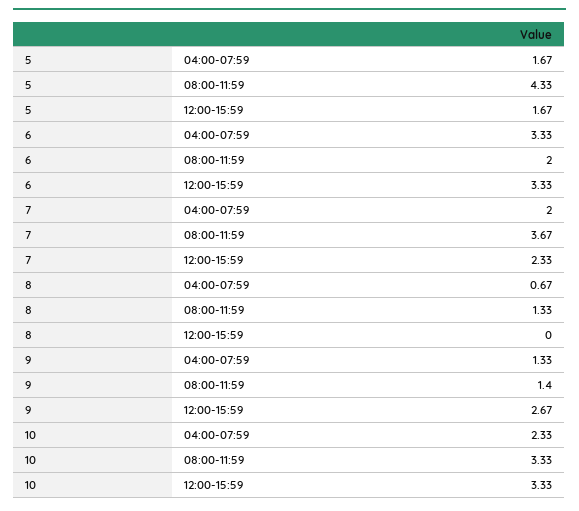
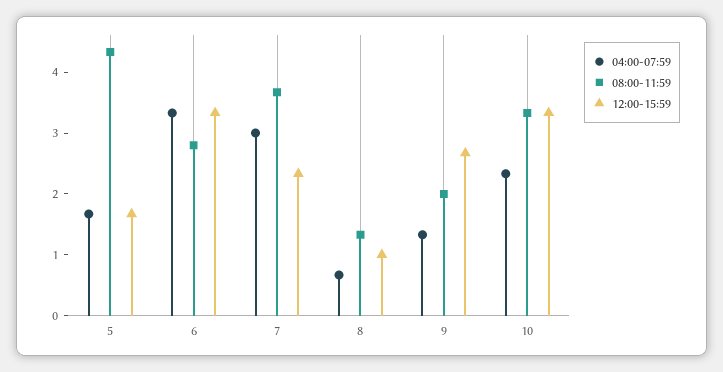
  {
    "04:00-07:59": {
      "5": 1.67,
      "6": 3.33,
-     "7": 2,
+     "7": 3,
      "8": 0.67,
      "9": 1.33,
      "10": 2.33
    },
    "08:00-11:59": {
      "5": 4.33,
-     "6": 2,
+     "6": 2.8,
      "7": 3.67,
      "8": 1.33,
-     "9": 1.4,
+     "9": 2,
      "10": 3.33
    },
    "12:00-15:59": {
      "5": 1.67,
      "6": 3.33,
      "7": 2.33,
-     "8": 0,
+     "8": 1,
      "9": 2.67,
      "10": 3.33
    }
  }

